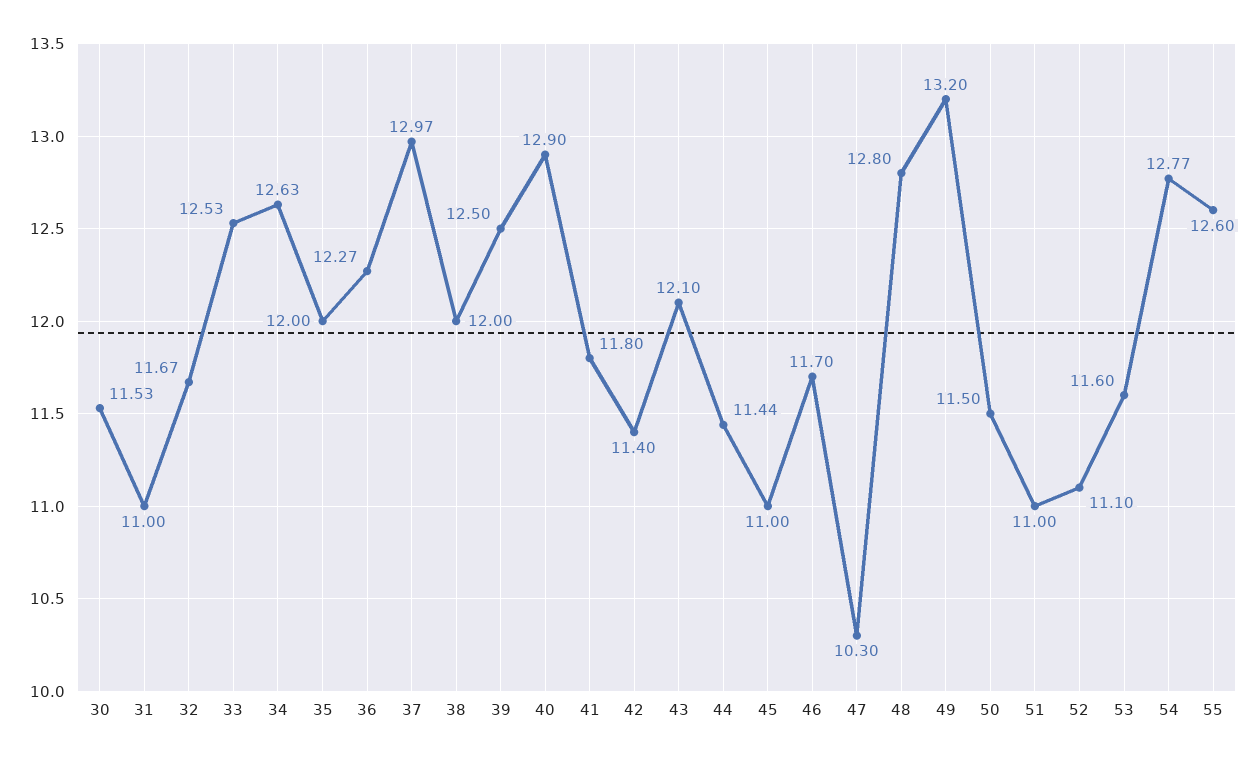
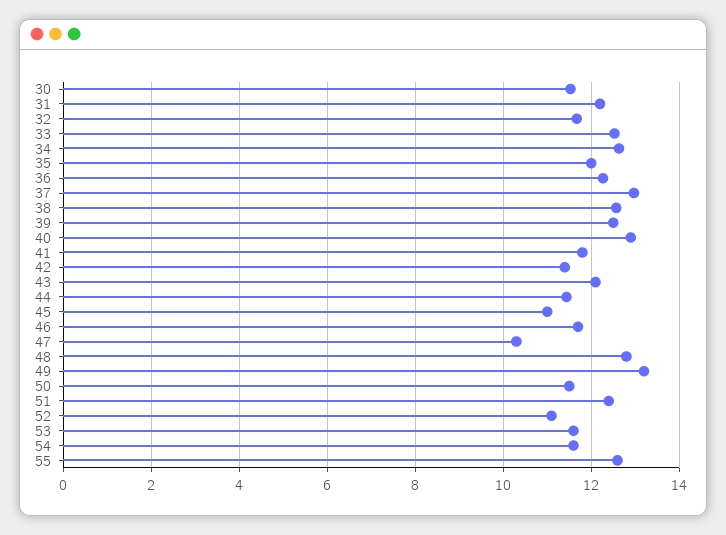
  {
    "30": 11.53,
-   "31": 11,
+   "31": 12.2,
    "32": 11.67,
    "33": 12.53,
    "34": 12.63,
    "35": 12,
    "36": 12.27,
    "37": 12.97,
-   "38": 12,
+   "38": 12.6,
    "39": 12.5,
    "40": 12.9,
    "41": 11.8,
    "42": 11.4,
    "43": 12.1,
    "44": 11.44,
    "45": 11,
    "46": 11.7,
    "47": 10.3,
    "48": 12.8,
    "49": 13.2,
    "50": 11.5,
-   "51": 11,
+   "51": 12.4,
    "52": 11.1,
    "53": 11.6,
-   "54": 12.77,
+   "54": 11.6,
    "55": 12.6
  }

